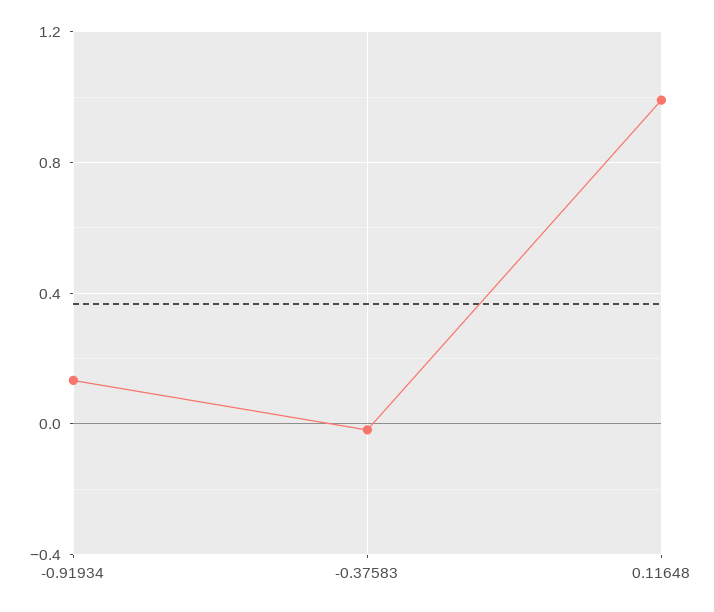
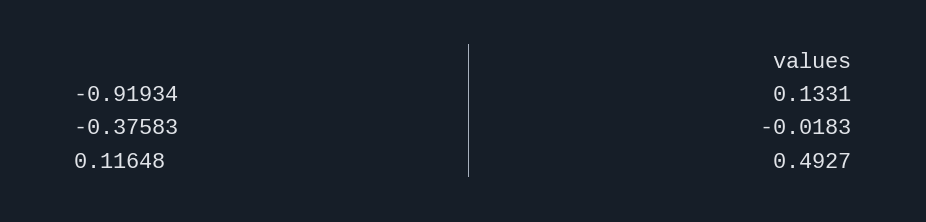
  {
    "-0.91934": 0.1331,
    "-0.37583": -0.0183,
-   "0.11648": 1
+   "0.11648": 0.4927
  }

